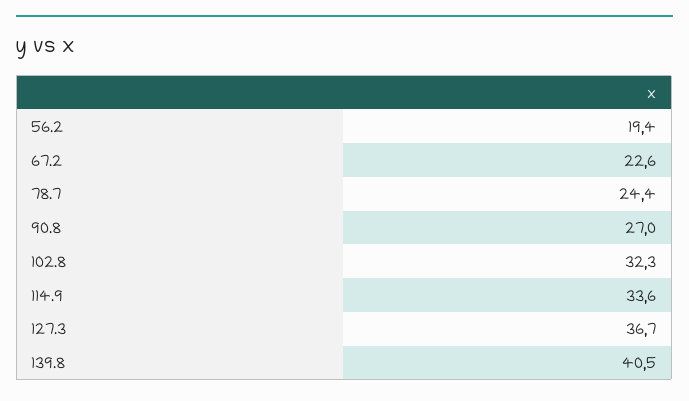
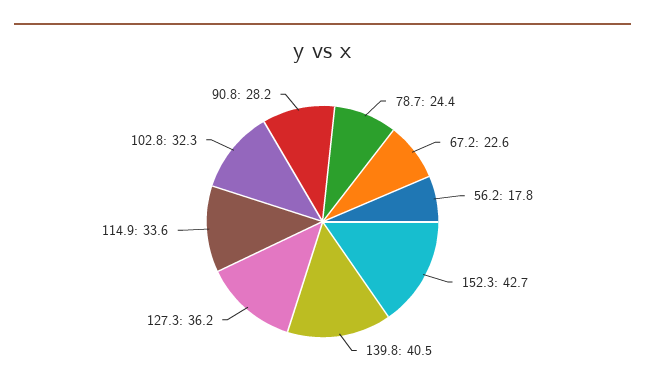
  {
-   "56.2": 19.4,
+   "56.2": 17.8,
    "67.2": 22.6,
    "78.7": 24.4,
-   "90.8": 27,
+   "90.8": 28.2,
    "102.8": 32.3,
    "114.9": 33.6,
-   "127.3": 36.7,
+   "127.3": 36.2,
-   "139.8": 40.5
+   "139.8": 40.5,
+   "152.3": 42.7
  }

